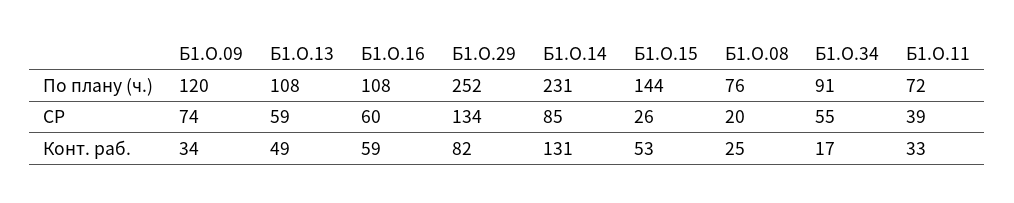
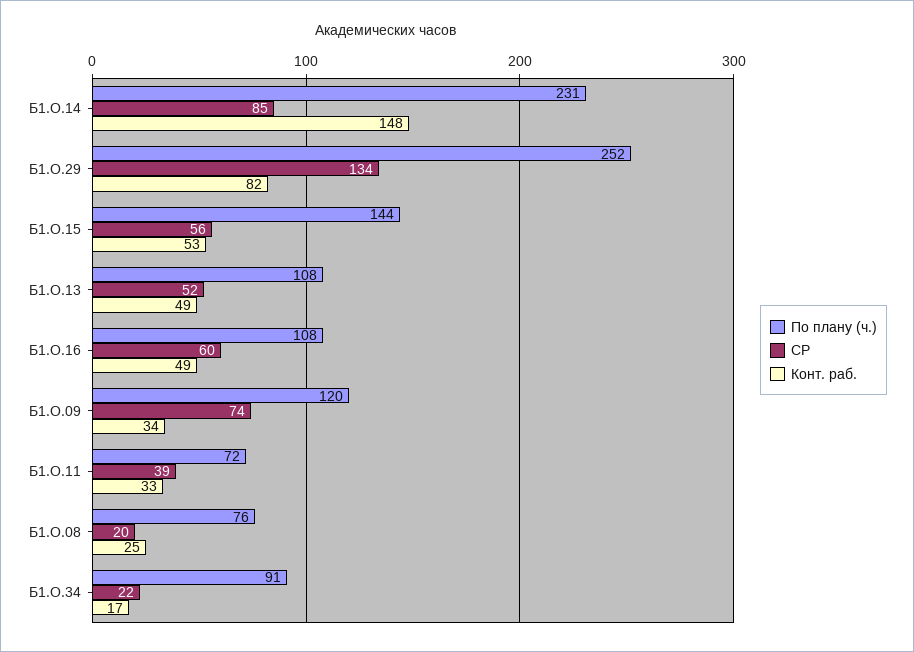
  {
    "По плану (ч.)": {
      "Б1.О.09": 120,
      "Б1.О.13": 108,
      "Б1.О.16": 108,
      "Б1.О.29": 252,
      "Б1.О.14": 231,
      "Б1.О.15": 144,
      "Б1.О.08": 76,
      "Б1.О.34": 91,
      "Б1.О.11": 72
    },
    "СР": {
      "Б1.О.09": 74,
-     "Б1.О.13": 59,
+     "Б1.О.13": 52,
      "Б1.О.16": 60,
      "Б1.О.29": 134,
      "Б1.О.14": 85,
-     "Б1.О.15": 26,
+     "Б1.О.15": 56,
      "Б1.О.08": 20,
-     "Б1.О.34": 55,
+     "Б1.О.34": 22,
      "Б1.О.11": 39
    },
    "Конт. раб.": {
      "Б1.О.09": 34,
      "Б1.О.13": 49,
-     "Б1.О.16": 59,
+     "Б1.О.16": 49,
      "Б1.О.29": 82,
-     "Б1.О.14": 131,
+     "Б1.О.14": 148,
      "Б1.О.15": 53,
      "Б1.О.08": 25,
      "Б1.О.34": 17,
      "Б1.О.11": 33
    }
  }

